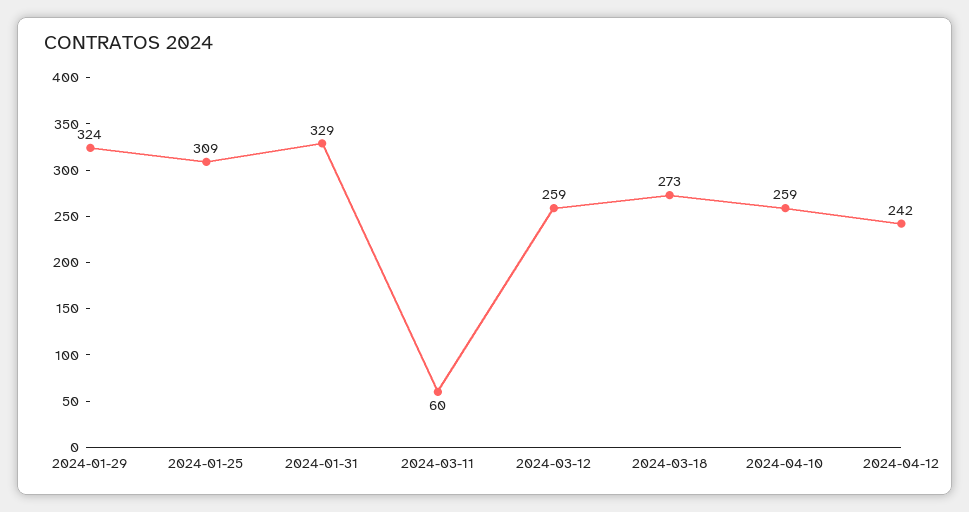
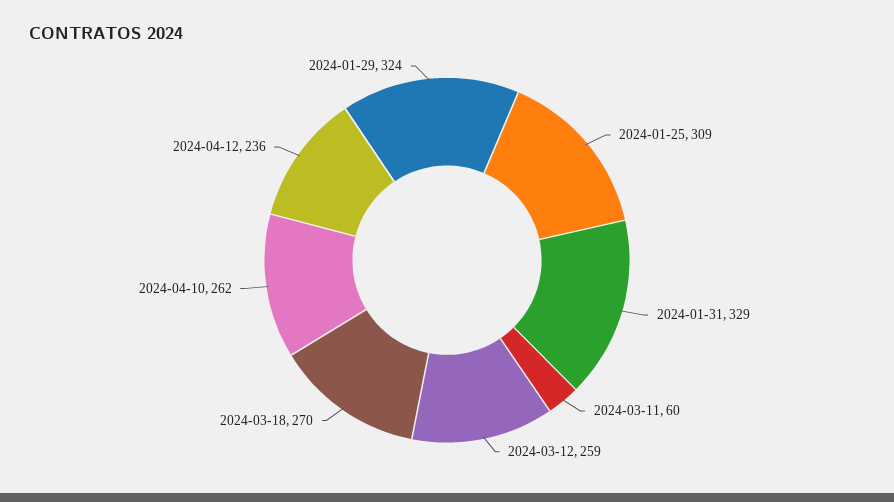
  {
    "2024-01-29": 324,
    "2024-01-25": 309,
    "2024-01-31": 329,
    "2024-03-11": 60,
    "2024-03-12": 259,
-   "2024-03-18": 273,
+   "2024-03-18": 270,
-   "2024-04-10": 259,
+   "2024-04-10": 262,
-   "2024-04-12": 242
+   "2024-04-12": 236
  }

